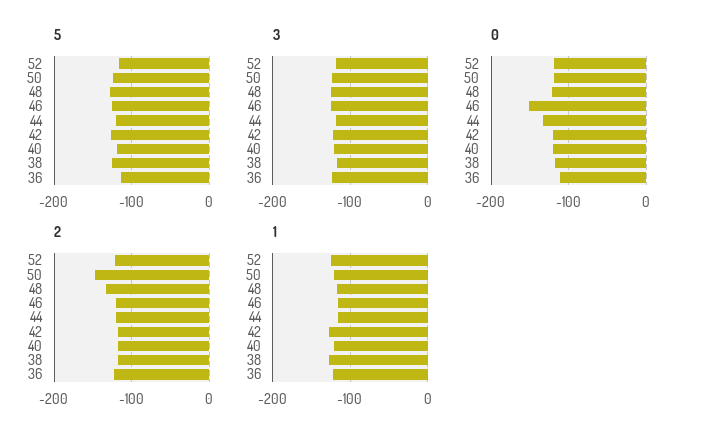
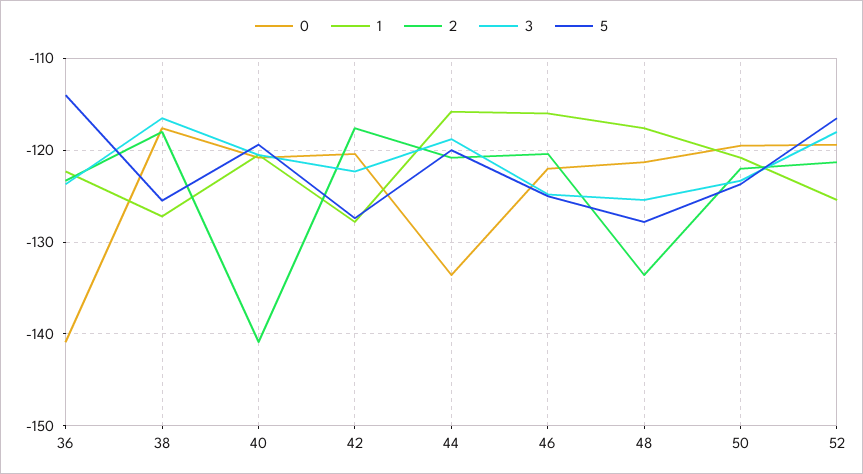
  {
    "5": {
      "52": -117,
      "50": -124,
      "48": -128,
      "46": -125,
      "44": -120,
      "42": -127,
      "40": -119,
      "38": -126,
      "36": -114
    },
    "3": {
      "52": -118,
      "50": -123,
      "48": -125,
      "46": -125,
      "44": -119,
      "42": -122,
      "40": -121,
      "38": -117,
      "36": -124
    },
    "0": {
      "52": -119,
      "50": -120,
      "48": -121,
-     "46": -150,
+     "46": -122,
      "44": -134,
      "42": -120,
      "40": -121,
      "38": -118,
-     "36": -110
+     "36": -141
    },
    "2": {
      "52": -121,
-     "50": -150,
+     "50": -122,
      "48": -134,
      "46": -120,
      "44": -121,
      "42": -118,
-     "40": -120,
+     "40": -141,
      "38": -118,
      "36": -123
    },
    "1": {
      "52": -125,
      "50": -121,
      "48": -118,
      "46": -116,
      "44": -116,
      "42": -128,
      "40": -121,
      "38": -127,
      "36": -122
    }
  }

